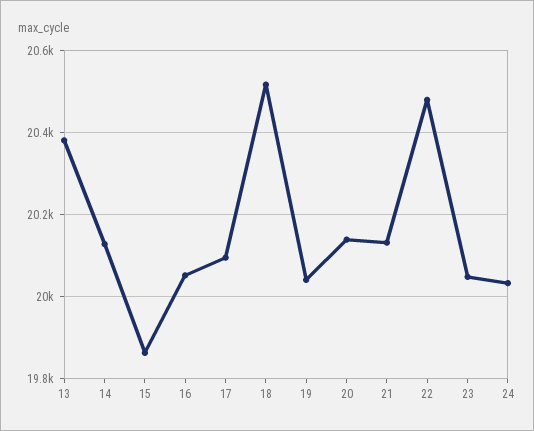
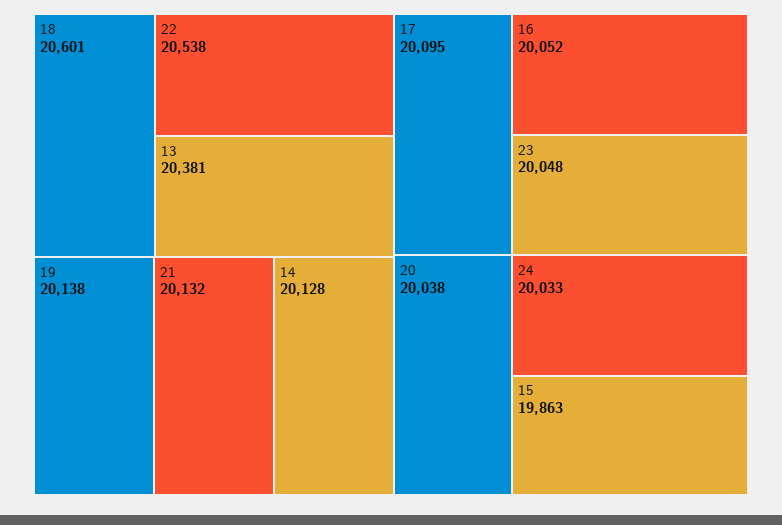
  {
    "13": 20381,
    "14": 20128,
    "15": 19863,
    "16": 20052,
    "17": 20095,
-   "18": 20520,
+   "18": 20601,
-   "19": 20040,
+   "19": 20138,
-   "20": 20140,
+   "20": 20038,
    "21": 20132,
-   "22": 20480,
+   "22": 20538,
    "23": 20048,
    "24": 20033
  }

